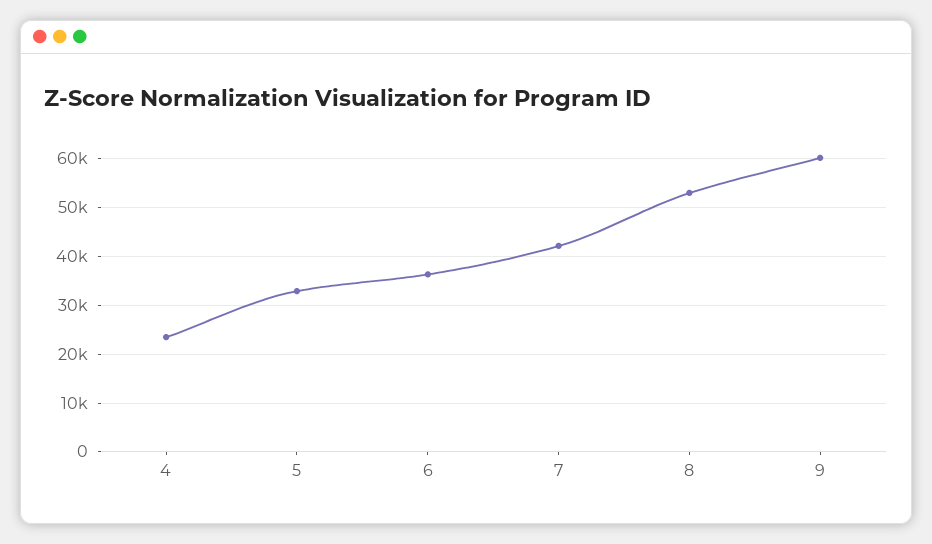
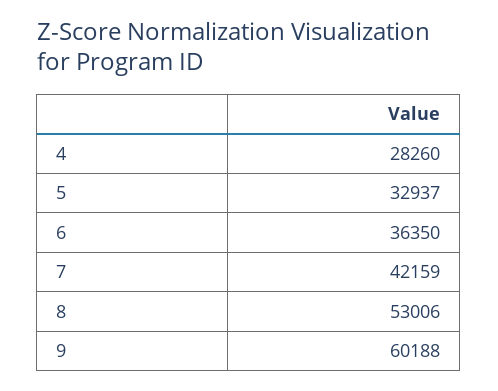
  {
-   "4": 24000,
+   "4": 28260,
    "5": 32937,
    "6": 36350,
    "7": 42159,
    "8": 53006,
    "9": 60188
  }

